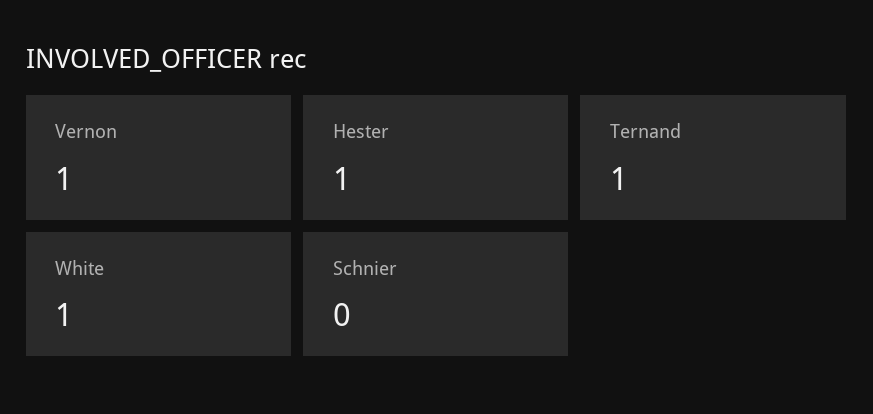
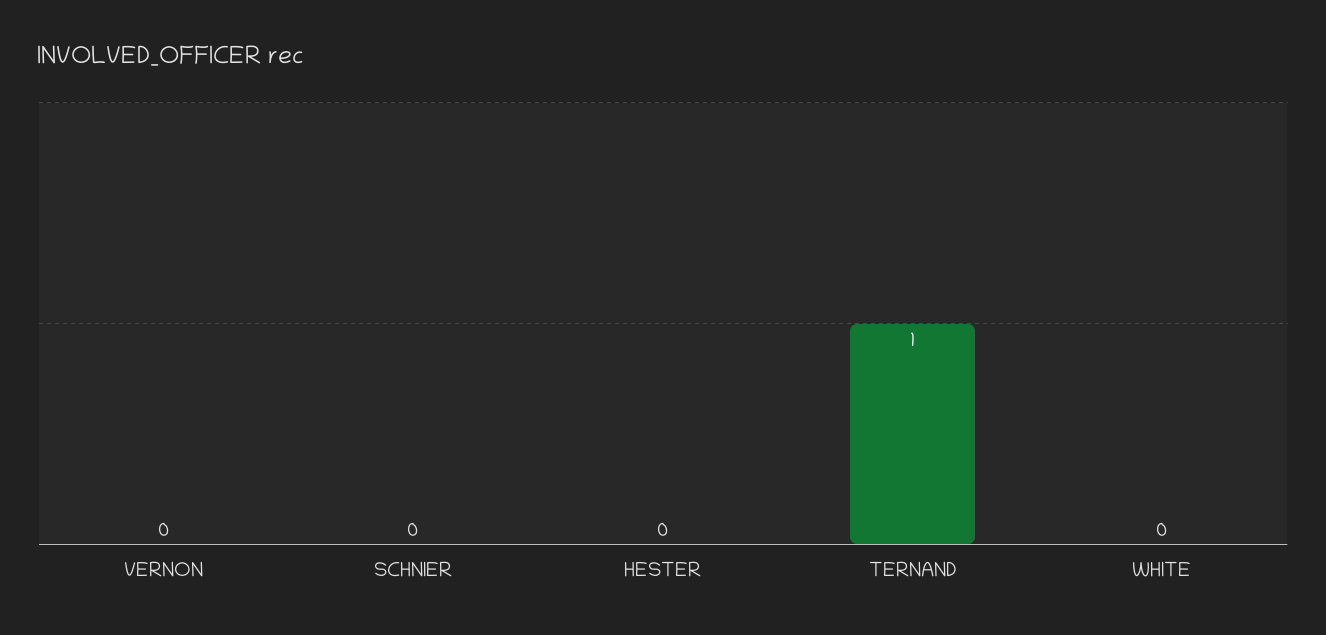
  {
-   "Vernon": 1,
+   "Vernon": 0,
-   "Hester": 1,
+   "Hester": 0,
    "Ternand": 1,
-   "White": 1,
+   "White": 0,
    "Schnier": 0
  }

